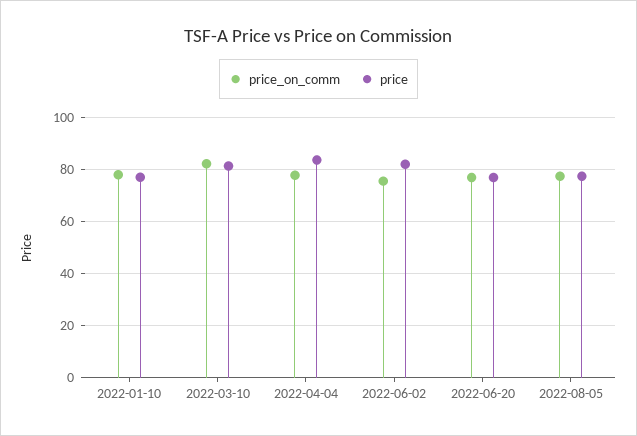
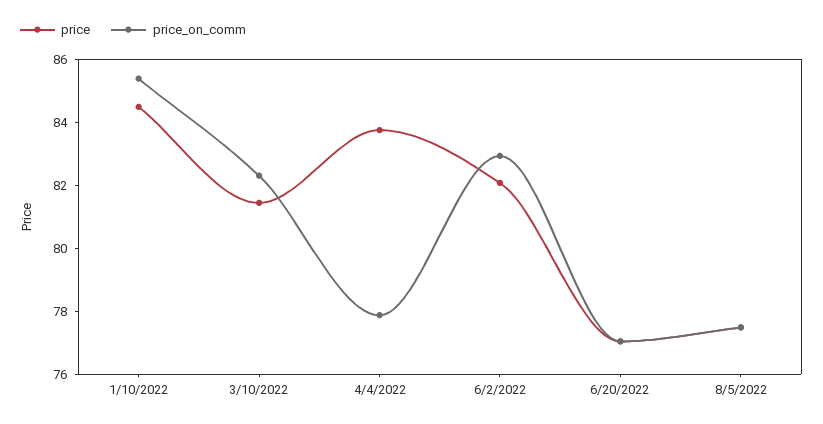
  {
    "price_on_comm": {
-     "2022-01-10": 77.5,
+     "2022-01-10": 85.5,
      "2022-03-10": 82.5,
      "2022-04-04": 78,
-     "2022-06-02": 75,
+     "2022-06-02": 83,
      "2022-06-20": 77,
      "2022-08-05": 77.5
    },
    "price": {
-     "2022-01-10": 77.5,
+     "2022-01-10": 84.5,
      "2022-03-10": 81.5,
      "2022-04-04": 84,
      "2022-06-02": 82,
      "2022-06-20": 77,
      "2022-08-05": 77.5
    }
  }

